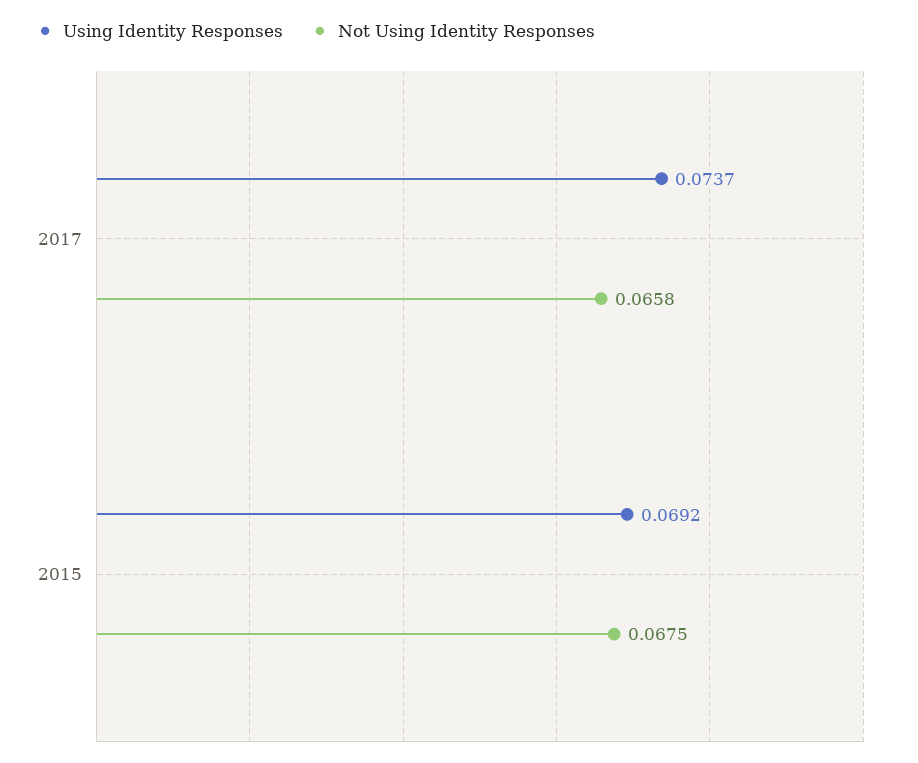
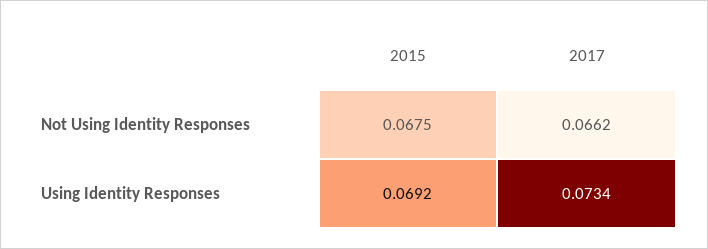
  {
    "Using Identity Responses": {
-     "2017": 0.0737,
+     "2017": 0.0734,
      "2015": 0.0692
    },
    "Not Using Identity Responses": {
-     "2017": 0.0658,
+     "2017": 0.0662,
      "2015": 0.0675
    }
  }

